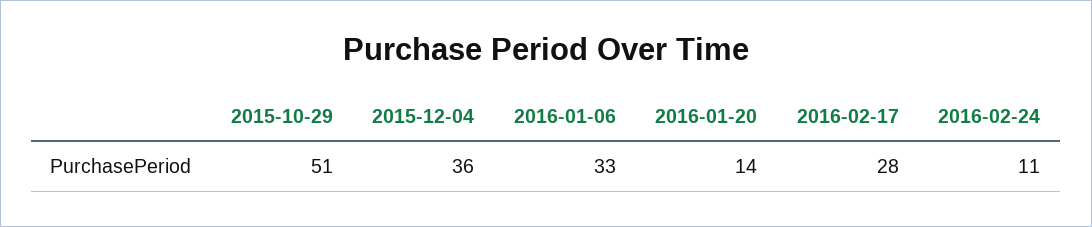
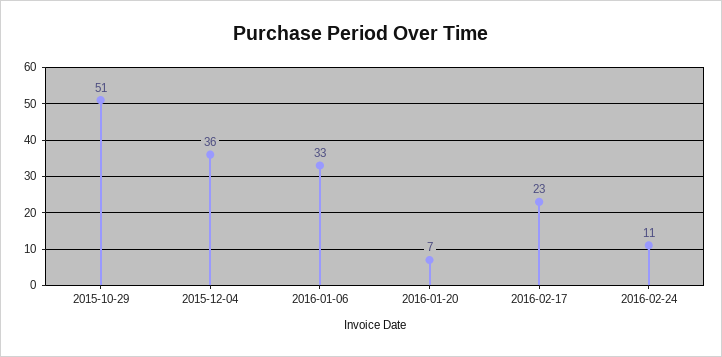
  {
    "2015-10-29": 51,
    "2015-12-04": 36,
    "2016-01-06": 33,
-   "2016-01-20": 14,
+   "2016-01-20": 7,
-   "2016-02-17": 28,
+   "2016-02-17": 23,
    "2016-02-24": 11
  }

